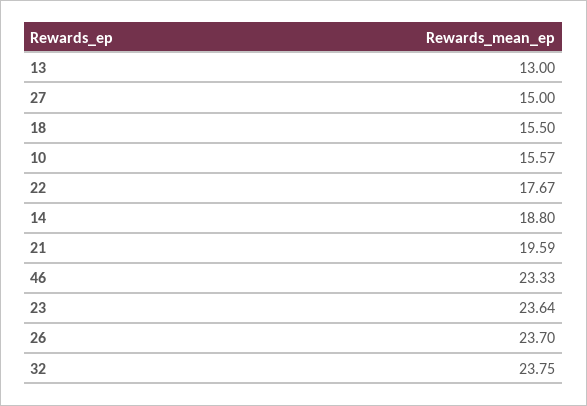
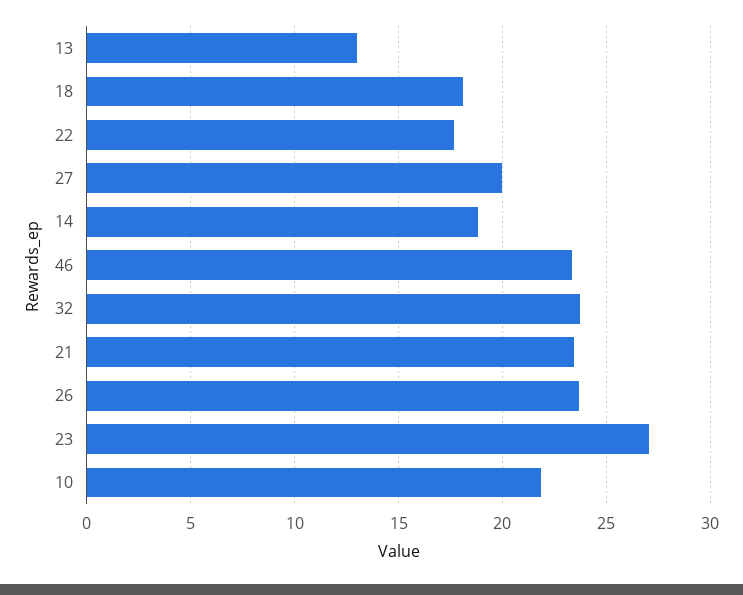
  {
    "13": 13,
-   "27": 15,
+   "27": 20,
-   "18": 15.5,
+   "18": 18,
-   "10": 15.57,
+   "10": 22,
    "22": 17.67,
    "14": 18.8,
-   "21": 19.59,
+   "21": 23.5,
    "46": 23.33,
-   "23": 23.64,
+   "23": 27,
    "26": 23.7,
    "32": 23.75
  }

